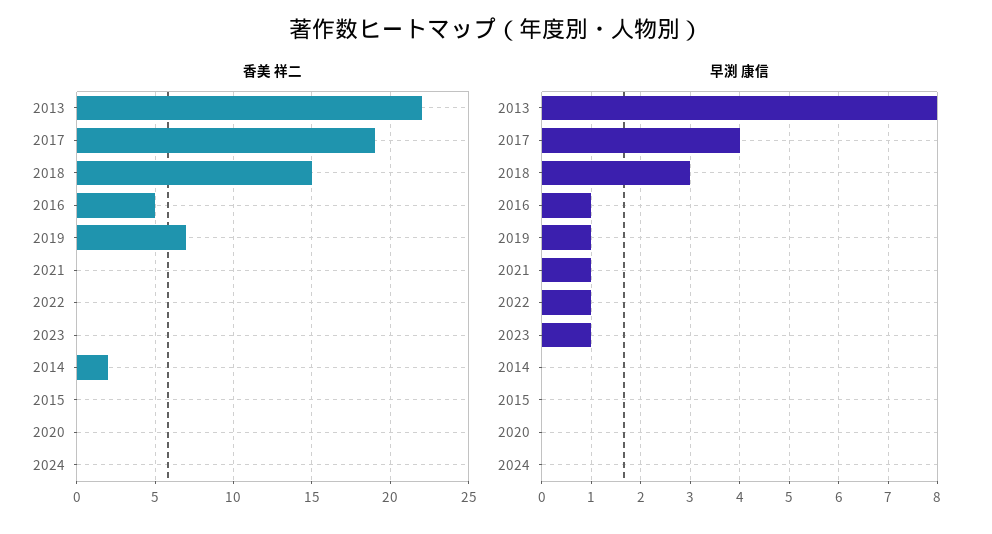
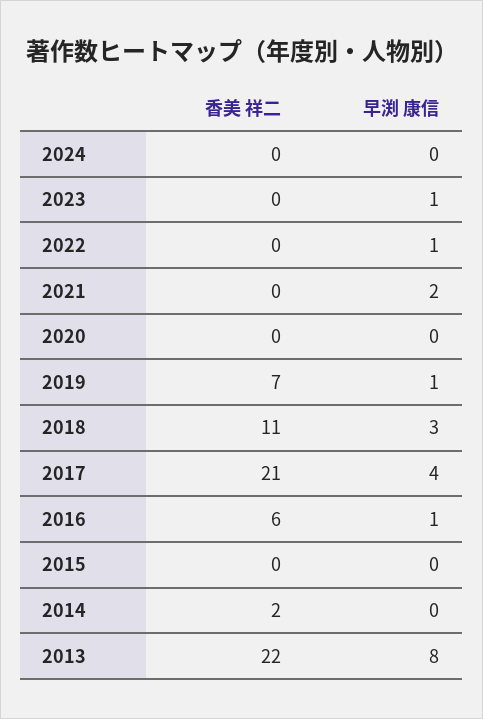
  {
    "香美 祥二": {
      "2013": 22,
-     "2017": 19,
+     "2017": 21,
-     "2018": 15,
+     "2018": 11,
-     "2016": 5,
+     "2016": 6,
      "2019": 7,
      "2021": 0,
      "2022": 0,
      "2023": 0,
      "2014": 2,
      "2015": 0,
      "2020": 0,
      "2024": 0
    },
    "早渕 康信": {
      "2013": 8,
      "2017": 4,
      "2018": 3,
      "2016": 1,
      "2019": 1,
-     "2021": 1,
+     "2021": 2,
      "2022": 1,
      "2023": 1,
      "2014": 0,
      "2015": 0,
      "2020": 0,
      "2024": 0
    }
  }

